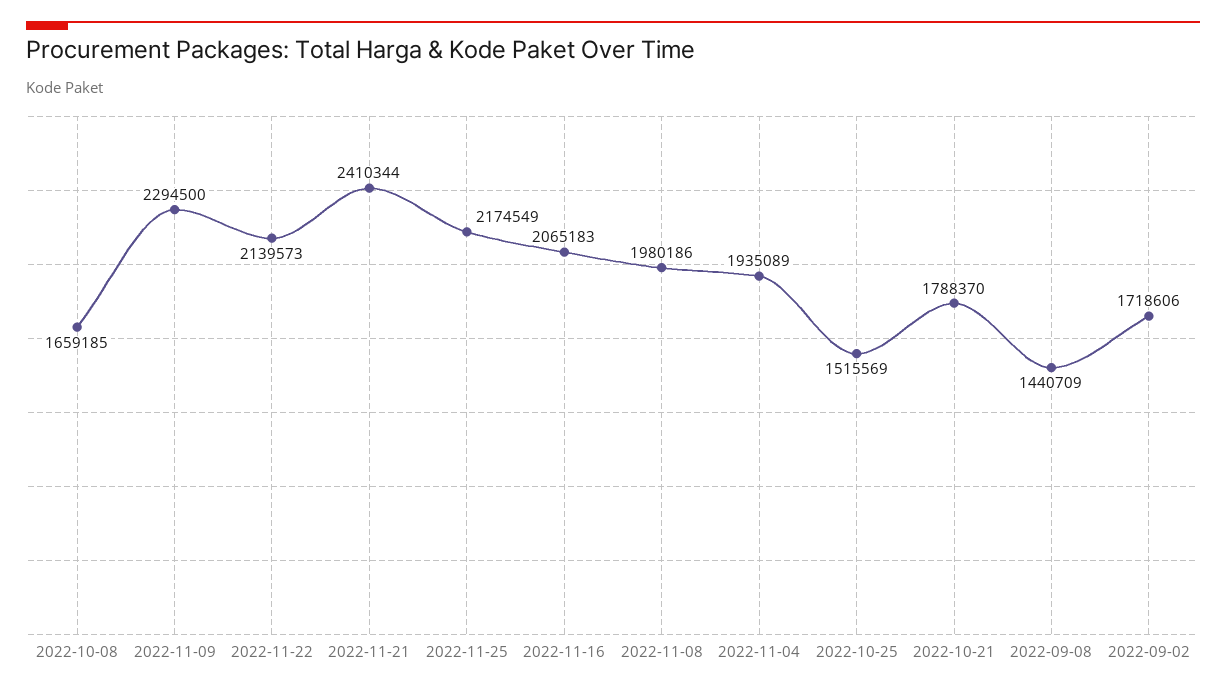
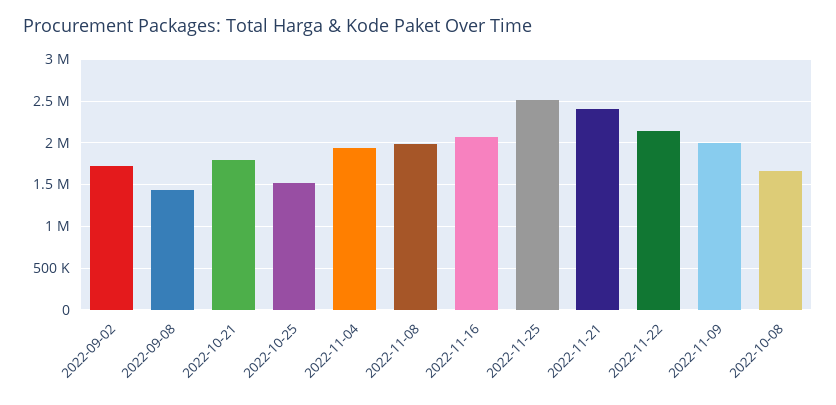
  {
    "2022-10-08": 1659185,
-   "2022-11-09": 2294500,
+   "2022-11-09": 2000000,
    "2022-11-22": 2139573,
    "2022-11-21": 2410344,
-   "2022-11-25": 2174549,
+   "2022-11-25": 2500000,
    "2022-11-16": 2065183,
    "2022-11-08": 1980186,
    "2022-11-04": 1935089,
    "2022-10-25": 1515569,
    "2022-10-21": 1788370,
    "2022-09-08": 1440709,
    "2022-09-02": 1718606
  }

